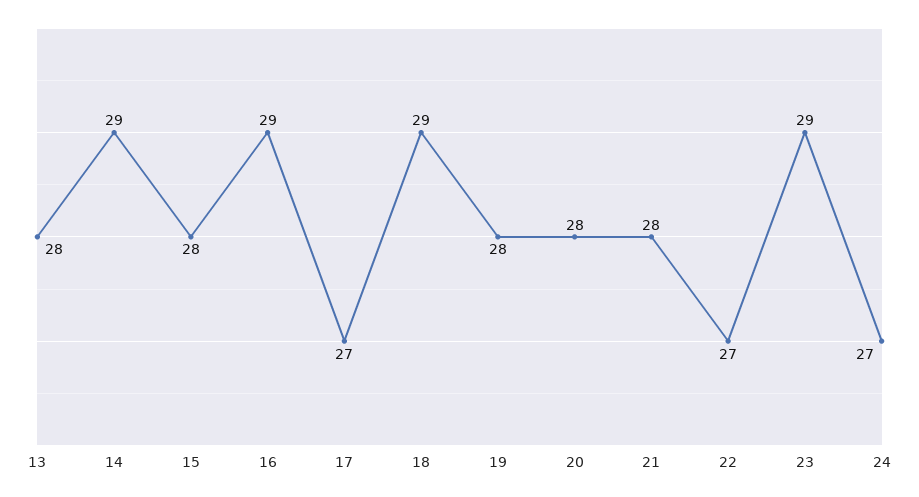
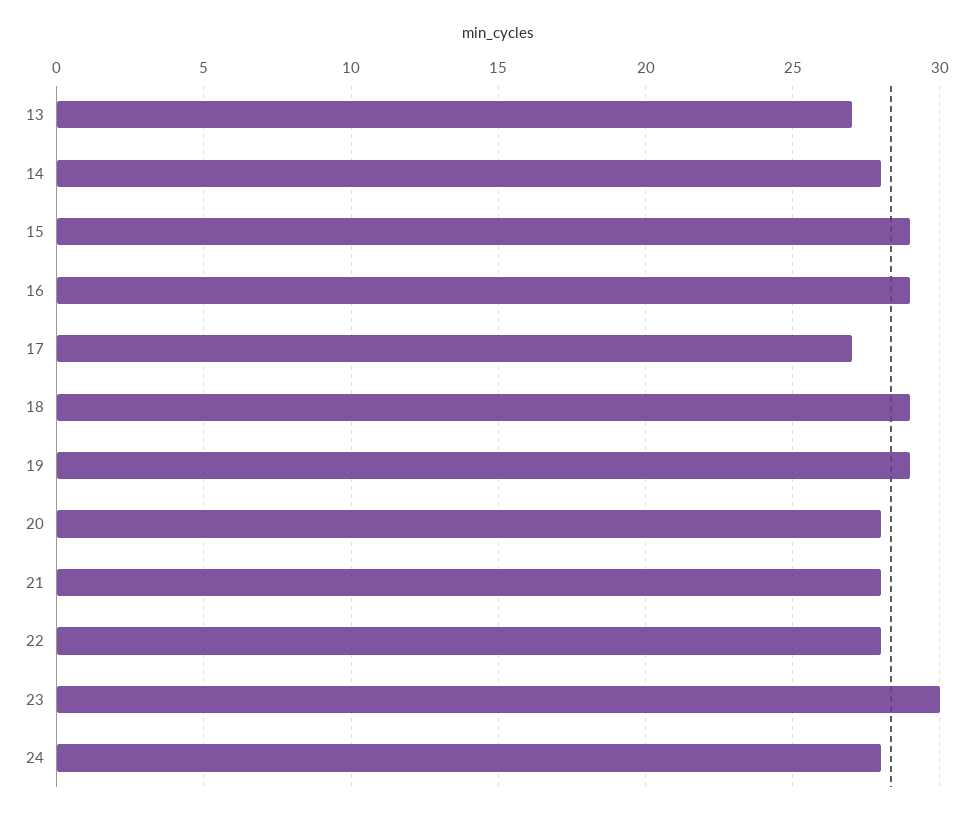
  {
-   "13": 28,
+   "13": 27,
-   "14": 29,
+   "14": 28,
-   "15": 28,
+   "15": 29,
    "16": 29,
    "17": 27,
    "18": 29,
-   "19": 28,
+   "19": 29,
    "20": 28,
    "21": 28,
-   "22": 27,
+   "22": 28,
-   "23": 29,
+   "23": 30,
-   "24": 27
+   "24": 28
  }

